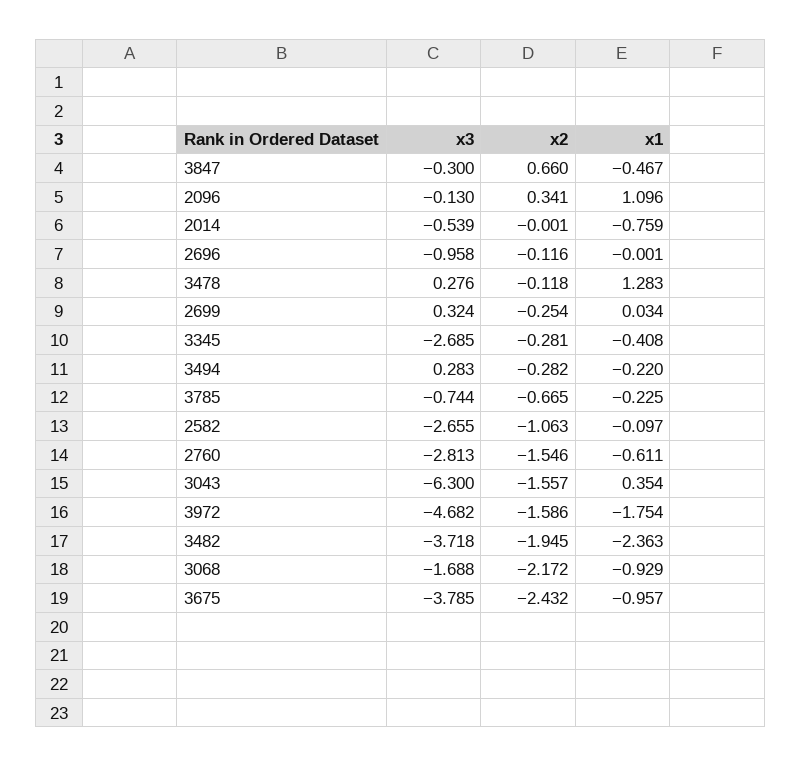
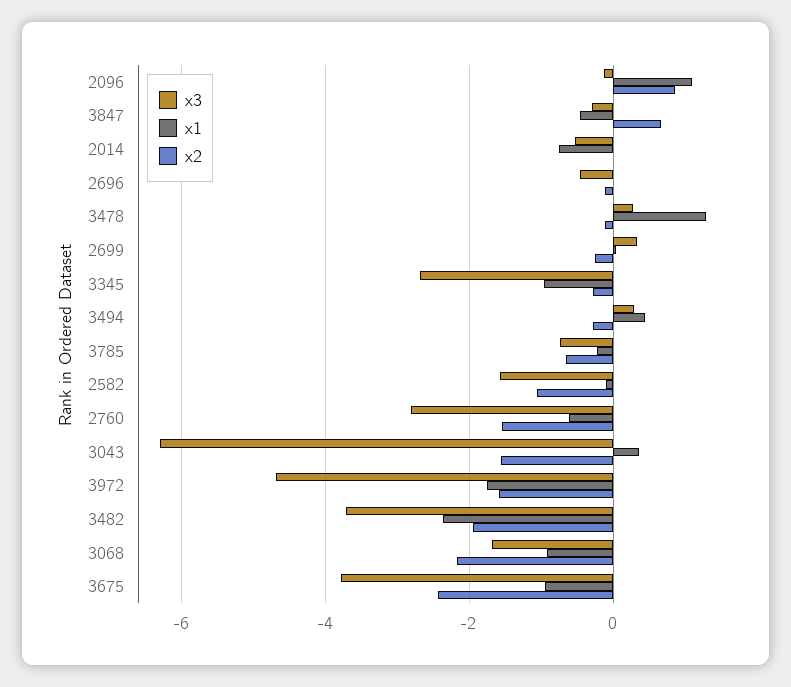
  {
    "x3": {
      "3847": -0.3,
      "2096": -0.13,
      "2014": -0.539,
-     "2696": -0.958,
+     "2696": -0.4,
      "3478": 0.276,
      "2699": 0.324,
      "3345": -2.685,
      "3494": 0.283,
      "3785": -0.744,
-     "2582": -2.655,
+     "2582": -1.6,
      "2760": -2.813,
      "3043": -6.3,
      "3972": -4.682,
      "3482": -3.718,
      "3068": -1.688,
      "3675": -3.785
    },
    "x2": {
      "3847": 0.66,
-     "2096": 0.341,
+     "2096": 0.8,
      "2014": -0.001,
      "2696": -0.116,
      "3478": -0.118,
      "2699": -0.254,
      "3345": -0.281,
      "3494": -0.282,
      "3785": -0.665,
      "2582": -1.063,
      "2760": -1.546,
      "3043": -1.557,
      "3972": -1.586,
      "3482": -1.945,
      "3068": -2.172,
      "3675": -2.432
    },
    "x1": {
      "3847": -0.467,
      "2096": 1.096,
      "2014": -0.759,
      "2696": -0.001,
      "3478": 1.283,
      "2699": 0.034,
-     "3345": -0.408,
+     "3345": -1,
-     "3494": -0.22,
+     "3494": 0.4,
      "3785": -0.225,
      "2582": -0.097,
      "2760": -0.611,
      "3043": 0.354,
      "3972": -1.754,
      "3482": -2.363,
      "3068": -0.929,
      "3675": -0.957
    }
  }

